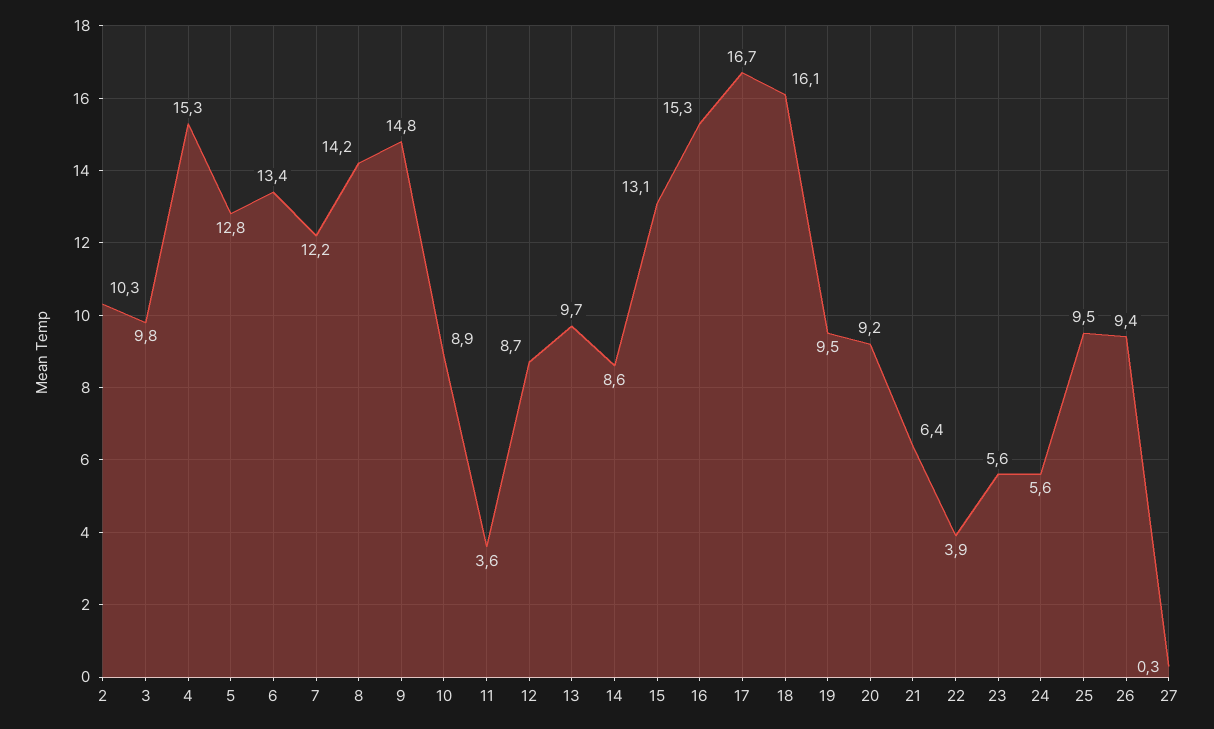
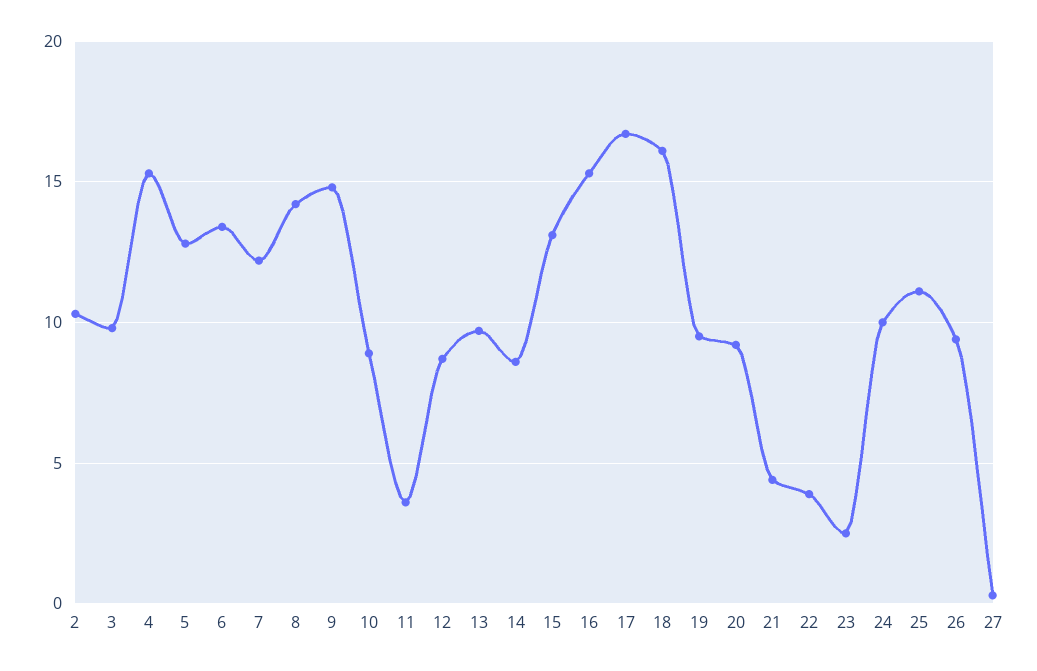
  {
    "2": 10.3,
    "3": 9.8,
    "4": 15.3,
    "5": 12.8,
    "6": 13.4,
    "7": 12.2,
    "8": 14.2,
    "9": 14.8,
    "10": 8.9,
    "11": 3.6,
    "12": 8.7,
    "13": 9.7,
    "14": 8.6,
    "15": 13.1,
    "16": 15.3,
    "17": 16.7,
    "18": 16.1,
    "19": 9.5,
    "20": 9.2,
-   "21": 6.4,
+   "21": 4.5,
    "22": 3.9,
-   "23": 5.6,
+   "23": 2.5,
-   "24": 5.6,
+   "24": 10,
-   "25": 9.5,
+   "25": 11,
    "26": 9.4,
    "27": 0.3
  }

